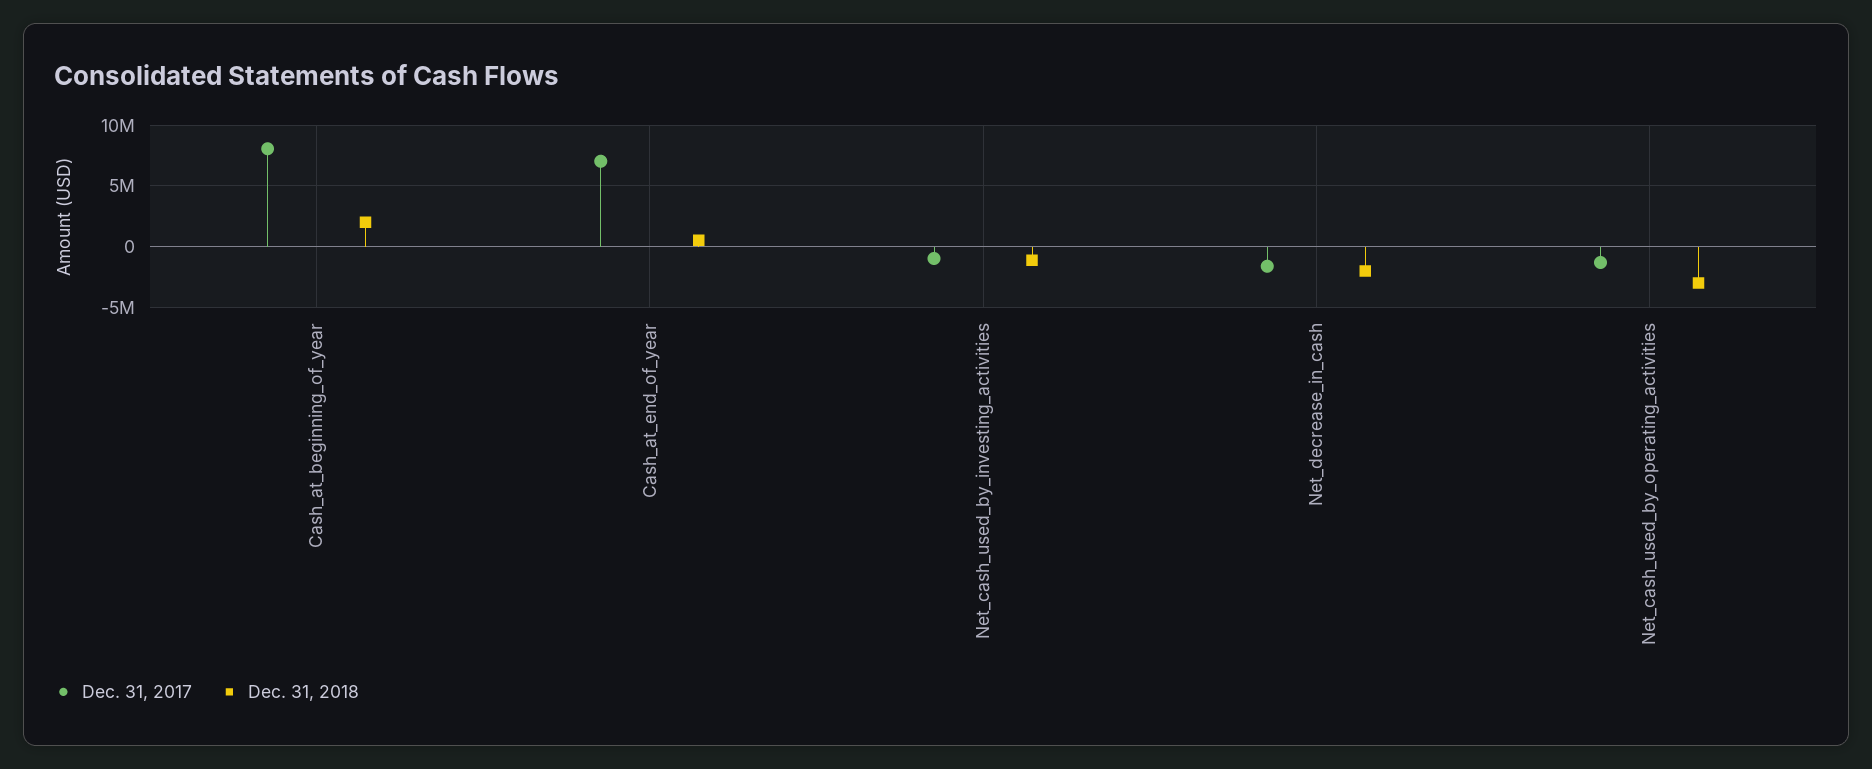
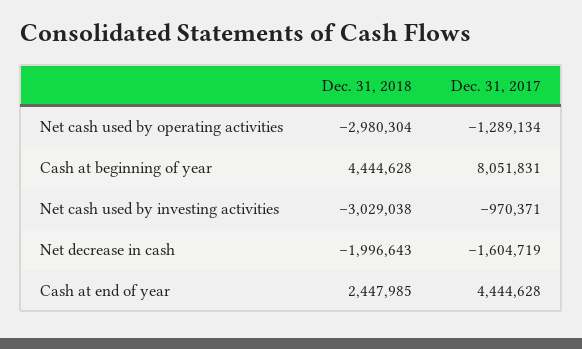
  {
    "Dec. 31, 2017": {
      "Cash_at_beginning_of_year": 8051831,
-     "Cash_at_end_of_year": 7000000,
+     "Cash_at_end_of_year": 4444628,
      "Net_cash_used_by_investing_activities": -970371,
      "Net_decrease_in_cash": -1604719,
      "Net_cash_used_by_operating_activities": -1289134
    },
    "Dec. 31, 2018": {
-     "Cash_at_beginning_of_year": 2000000,
+     "Cash_at_beginning_of_year": 4444628,
-     "Cash_at_end_of_year": 500000,
+     "Cash_at_end_of_year": 2447985,
-     "Net_cash_used_by_investing_activities": -1000000,
+     "Net_cash_used_by_investing_activities": -3029038,
      "Net_decrease_in_cash": -1996643,
      "Net_cash_used_by_operating_activities": -2980304
    }
  }

